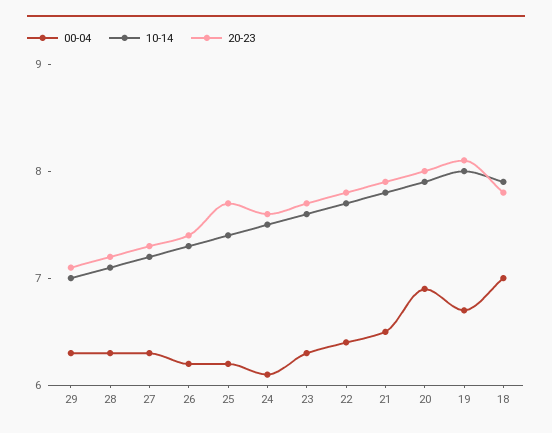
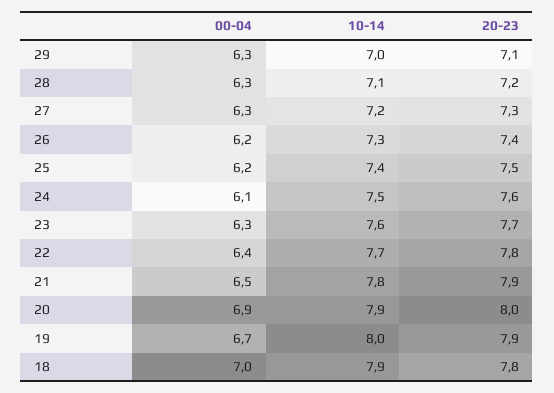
  {
    "00-04": {
      "29": 6.3,
      "28": 6.3,
      "27": 6.3,
      "26": 6.2,
      "25": 6.2,
      "24": 6.1,
      "23": 6.3,
      "22": 6.4,
      "21": 6.5,
      "20": 6.9,
      "19": 6.7,
      "18": 7
    },
    "10-14": {
      "29": 7,
      "28": 7.1,
      "27": 7.2,
      "26": 7.3,
      "25": 7.4,
      "24": 7.5,
      "23": 7.6,
      "22": 7.7,
      "21": 7.8,
      "20": 7.9,
      "19": 8,
      "18": 7.9
    },
    "20-23": {
      "29": 7.1,
      "28": 7.2,
      "27": 7.3,
      "26": 7.4,
-     "25": 7.7,
+     "25": 7.5,
      "24": 7.6,
      "23": 7.7,
      "22": 7.8,
      "21": 7.9,
      "20": 8,
-     "19": 8.1,
+     "19": 7.9,
      "18": 7.8
    }
  }

